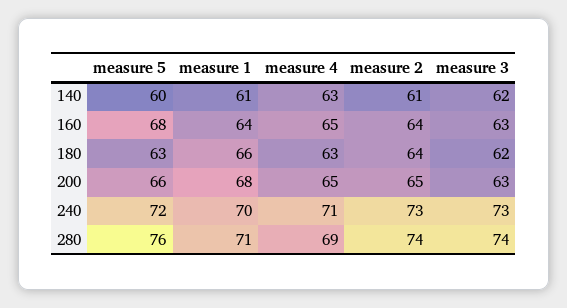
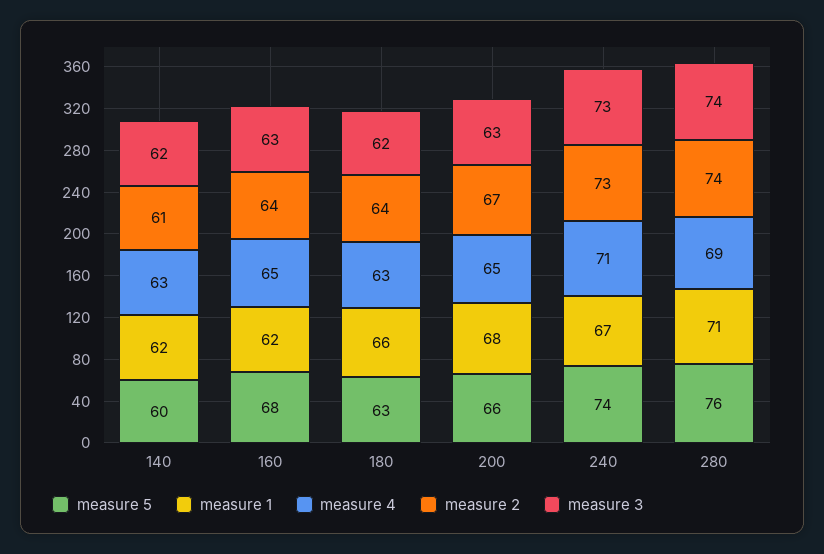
  {
    "measure 5": {
      "140": 60,
      "160": 68,
      "180": 63,
      "200": 66,
-     "240": 72,
+     "240": 74,
      "280": 76
    },
    "measure 1": {
-     "140": 61,
+     "140": 62,
-     "160": 64,
+     "160": 62,
      "180": 66,
      "200": 68,
-     "240": 70,
+     "240": 67,
      "280": 71
    },
    "measure 4": {
      "140": 63,
      "160": 65,
      "180": 63,
      "200": 65,
      "240": 71,
      "280": 69
    },
    "measure 2": {
      "140": 61,
      "160": 64,
      "180": 64,
-     "200": 65,
+     "200": 67,
      "240": 73,
      "280": 74
    },
    "measure 3": {
      "140": 62,
      "160": 63,
      "180": 62,
      "200": 63,
      "240": 73,
      "280": 74
    }
  }

